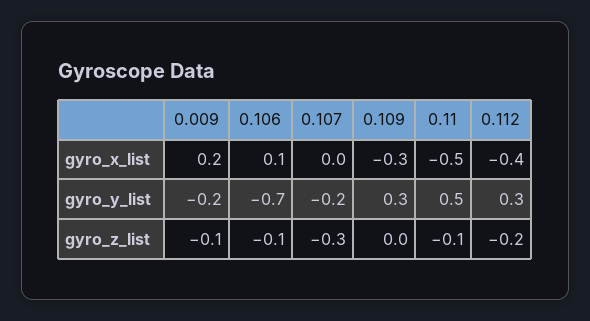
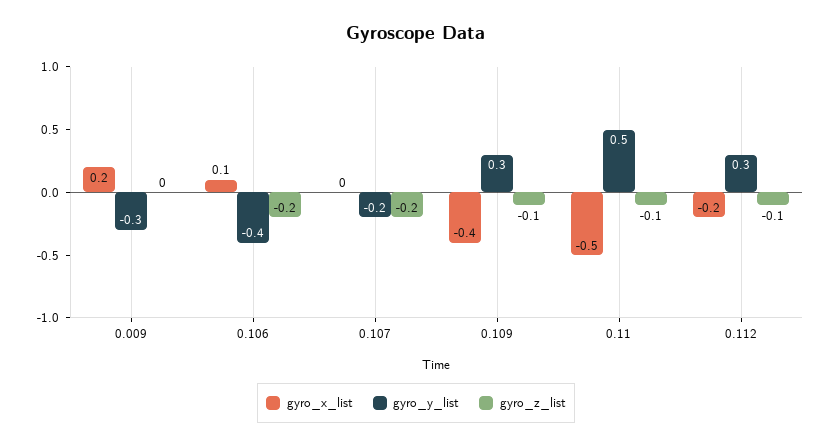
  {
    "gyro_x_list": {
      "0.009": 0.2,
      "0.106": 0.1,
      "0.107": 0,
-     "0.109": -0.3,
+     "0.109": -0.4,
      "0.11": -0.5,
-     "0.112": -0.4
+     "0.112": -0.2
    },
    "gyro_y_list": {
-     "0.009": -0.2,
+     "0.009": -0.3,
-     "0.106": -0.7,
+     "0.106": -0.4,
      "0.107": -0.2,
      "0.109": 0.3,
      "0.11": 0.5,
      "0.112": 0.3
    },
    "gyro_z_list": {
-     "0.009": -0.1,
+     "0.009": 0,
-     "0.106": -0.1,
+     "0.106": -0.2,
-     "0.107": -0.3,
+     "0.107": -0.2,
-     "0.109": 0,
+     "0.109": -0.1,
      "0.11": -0.1,
-     "0.112": -0.2
+     "0.112": -0.1
    }
  }

